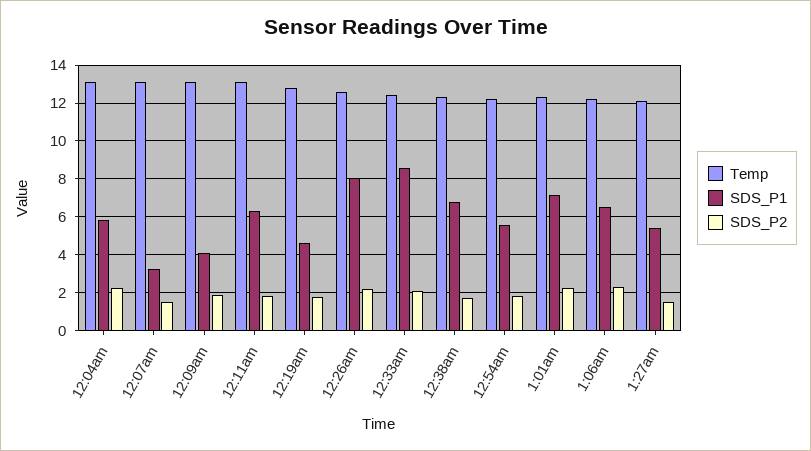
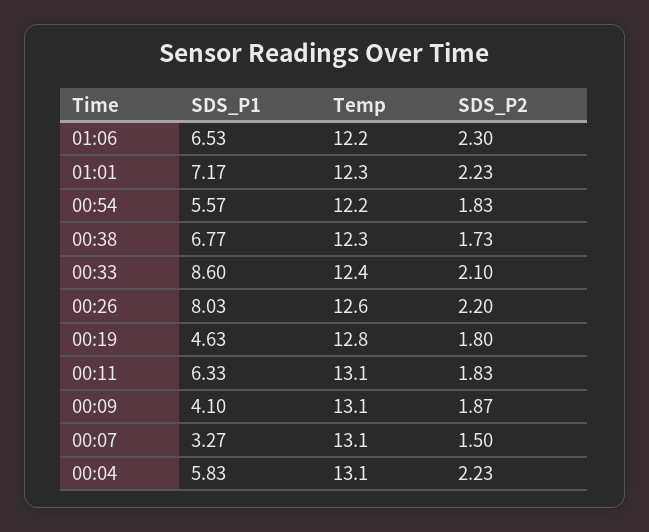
  {
    "Temp": {
      "12:04am": 13.1,
      "12:07am": 13.1,
      "12:09am": 13.1,
      "12:11am": 13.1,
      "12:19am": 12.8,
      "12:26am": 12.6,
      "12:33am": 12.4,
      "12:38am": 12.3,
      "12:54am": 12.2,
      "1:01am": 12.3,
-     "1:06am": 12.2,
+     "1:06am": 12.2
-     "1:27am": 12
    },
    "SDS_P1": {
      "12:04am": 5.83,
      "12:07am": 3.27,
      "12:09am": 4.1,
      "12:11am": 6.33,
      "12:19am": 4.63,
      "12:26am": 8.03,
      "12:33am": 8.6,
      "12:38am": 6.77,
      "12:54am": 5.57,
      "1:01am": 7.17,
-     "1:06am": 6.53,
+     "1:06am": 6.53
-     "1:27am": 5.5
    },
    "SDS_P2": {
      "12:04am": 2.23,
      "12:07am": 1.5,
      "12:09am": 1.87,
      "12:11am": 1.83,
      "12:19am": 1.8,
      "12:26am": 2.2,
      "12:33am": 2.1,
      "12:38am": 1.73,
      "12:54am": 1.83,
      "1:01am": 2.23,
-     "1:06am": 2.3,
+     "1:06am": 2.3
-     "1:27am": 1.5
    }
  }

